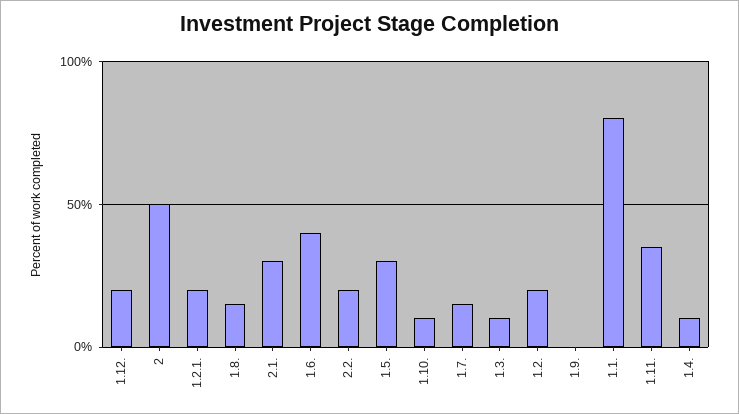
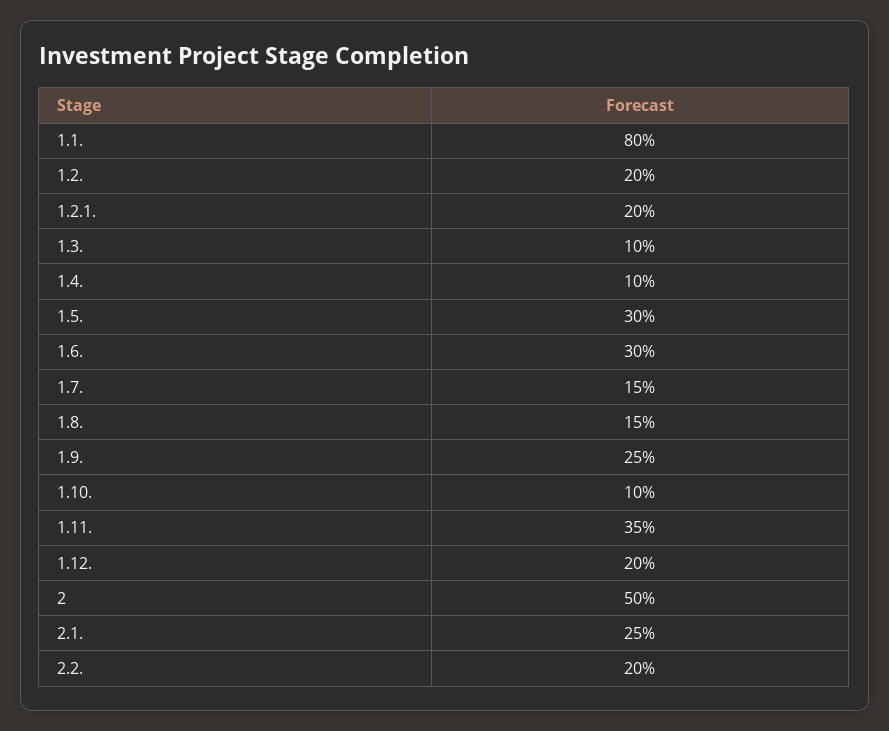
  {
    "1.12.": 20,
    "2": 50,
    "1.2.1.": 20,
    "1.8.": 15,
-   "2.1.": 30,
+   "2.1.": 25,
-   "1.6.": 40,
+   "1.6.": 30,
    "2.2.": 20,
    "1.5.": 30,
    "1.10.": 10,
    "1.7.": 15,
    "1.3.": 10,
    "1.2.": 20,
-   "1.9.": 0,
+   "1.9.": 25,
    "1.1.": 80,
    "1.11.": 35,
    "1.4.": 10
  }

